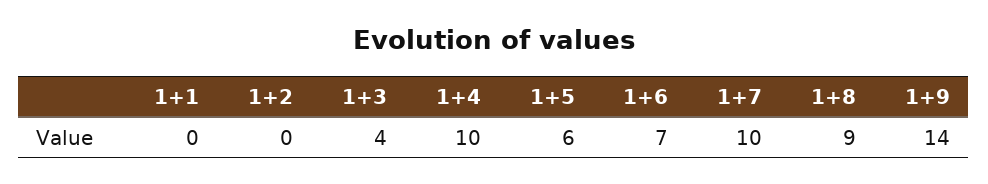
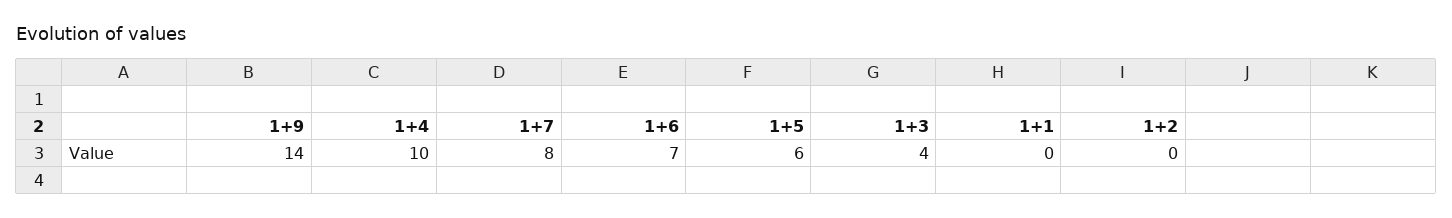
  {
    "1+1": 0,
    "1+2": 0,
    "1+3": 4,
    "1+4": 10,
    "1+5": 6,
    "1+6": 7,
-   "1+7": 10,
+   "1+7": 8,
-   "1+8": 9,
    "1+9": 14
  }

